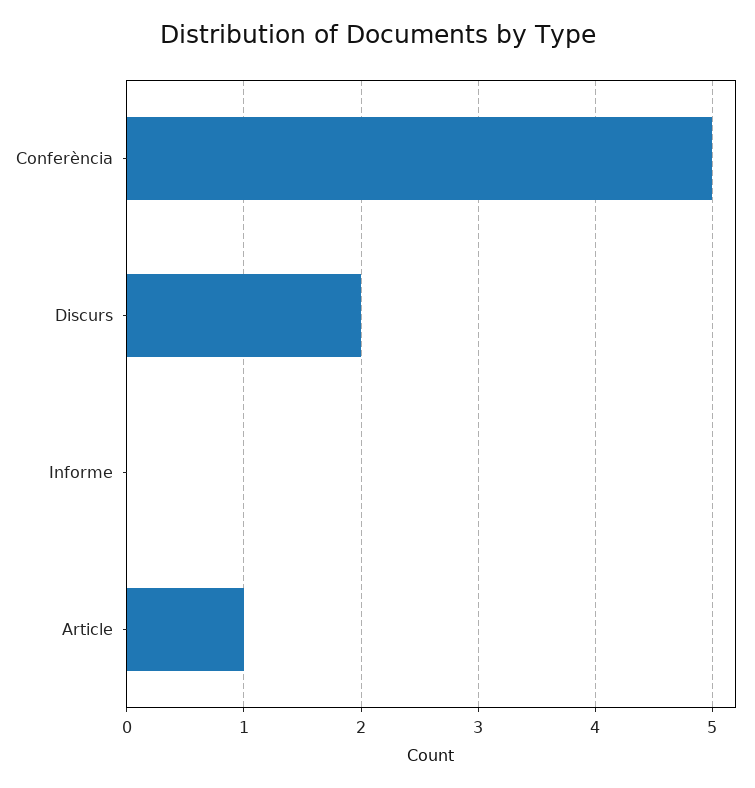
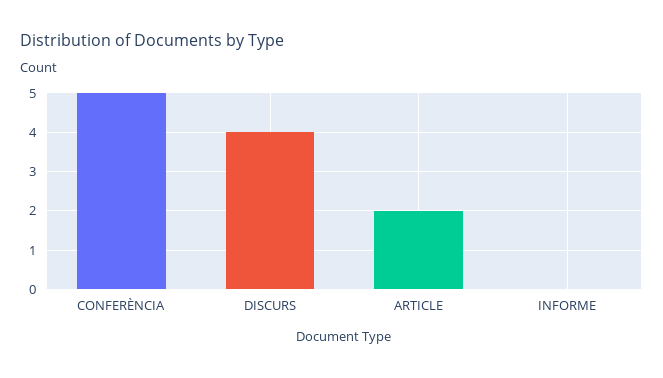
  {
    "Conferència": 5,
-   "Discurs": 2,
+   "Discurs": 4,
    "Informe": 0,
-   "Article": 1
+   "Article": 2
  }

